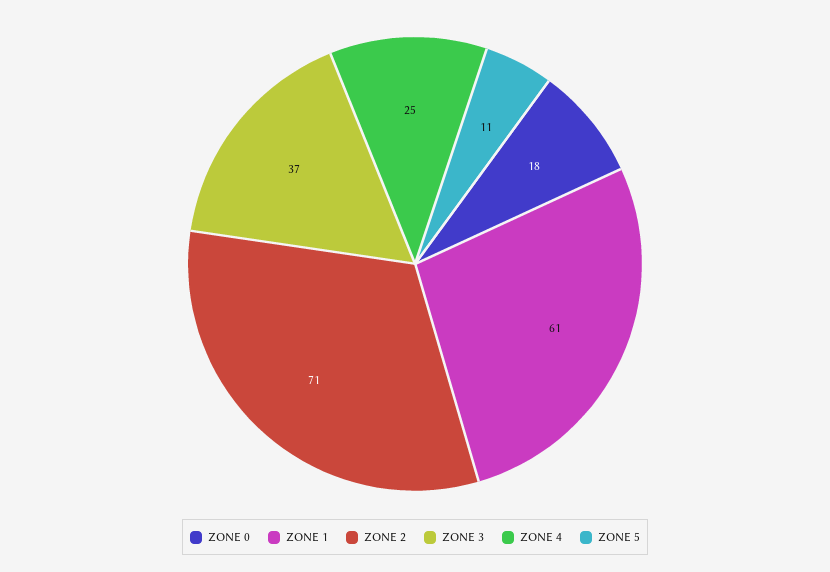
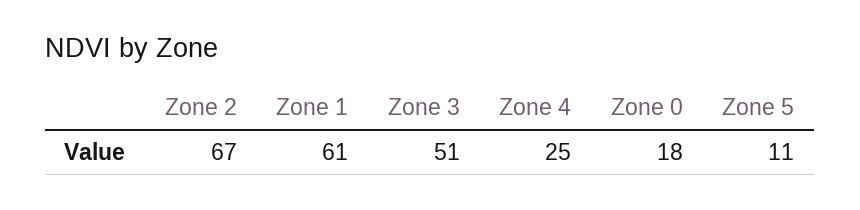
  {
    "ZONE 0": 18,
    "ZONE 1": 61,
-   "ZONE 2": 71,
+   "ZONE 2": 67,
-   "ZONE 3": 37,
+   "ZONE 3": 51,
    "ZONE 4": 25,
    "ZONE 5": 11
  }

